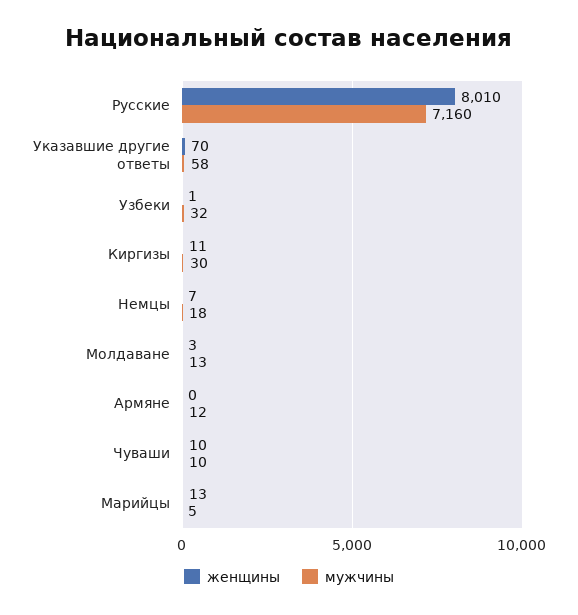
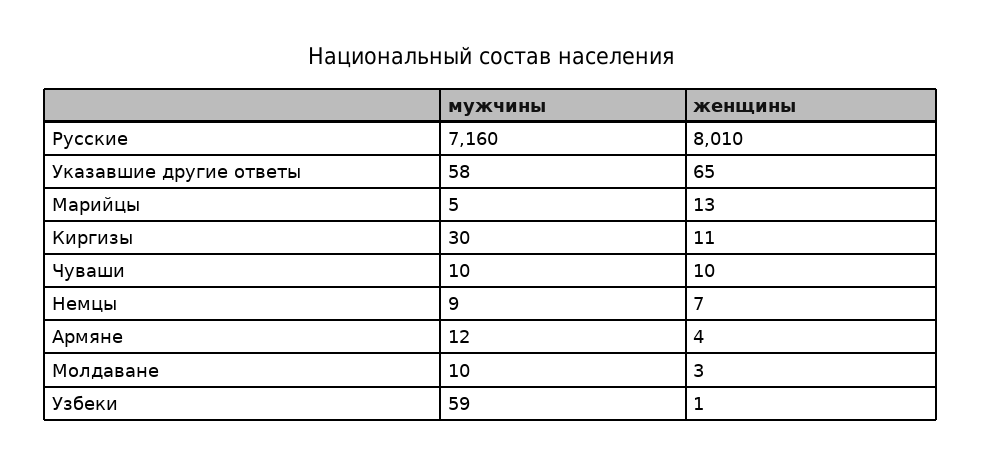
  {
    "женщины": {
      "Русские": 8010,
-     "Указавшие другие ответы": 70,
+     "Указавшие другие ответы": 65,
      "Узбеки": 1,
      "Киргизы": 11,
      "Немцы": 7,
      "Молдаване": 3,
-     "Армяне": 0,
+     "Армяне": 4,
      "Чуваши": 10,
      "Марийцы": 13
    },
    "мужчины": {
      "Русские": 7160,
      "Указавшие другие ответы": 58,
-     "Узбеки": 32,
+     "Узбеки": 59,
      "Киргизы": 30,
-     "Немцы": 18,
+     "Немцы": 9,
-     "Молдаване": 13,
+     "Молдаване": 10,
      "Армяне": 12,
      "Чуваши": 10,
      "Марийцы": 5
    }
  }

